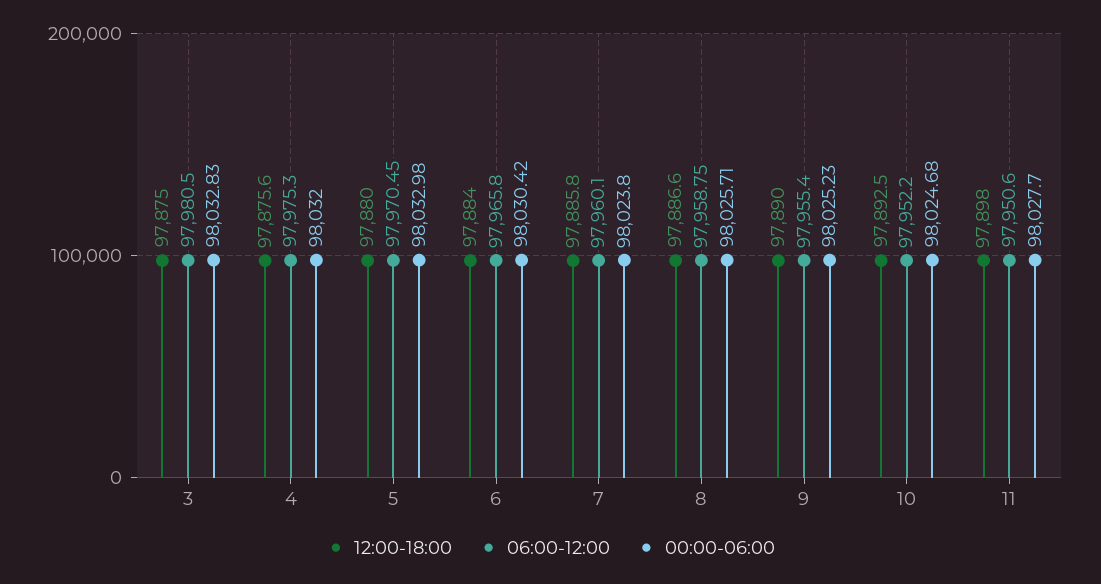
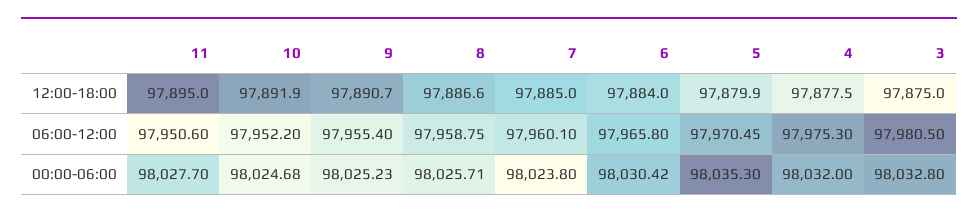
  {
    "12:00-18:00": {
      "3": 97875,
-     "4": 97875.6,
+     "4": 97877.5,
-     "5": 97880,
+     "5": 97879.9,
      "6": 97884,
-     "7": 97885.8,
+     "7": 97885,
      "8": 97886.6,
-     "9": 97890,
+     "9": 97890.7,
-     "10": 97892.5,
+     "10": 97891.9,
-     "11": 97898
+     "11": 97895
    },
    "06:00-12:00": {
      "3": 97980.5,
      "4": 97975.3,
      "5": 97970.45,
      "6": 97965.8,
      "7": 97960.1,
      "8": 97958.75,
      "9": 97955.4,
      "10": 97952.2,
      "11": 97950.6
    },
    "00:00-06:00": {
-     "3": 98032.83,
+     "3": 98032.8,
      "4": 98032,
-     "5": 98032.98,
+     "5": 98035.3,
      "6": 98030.42,
      "7": 98023.8,
      "8": 98025.71,
      "9": 98025.23,
      "10": 98024.68,
      "11": 98027.7
    }
  }

